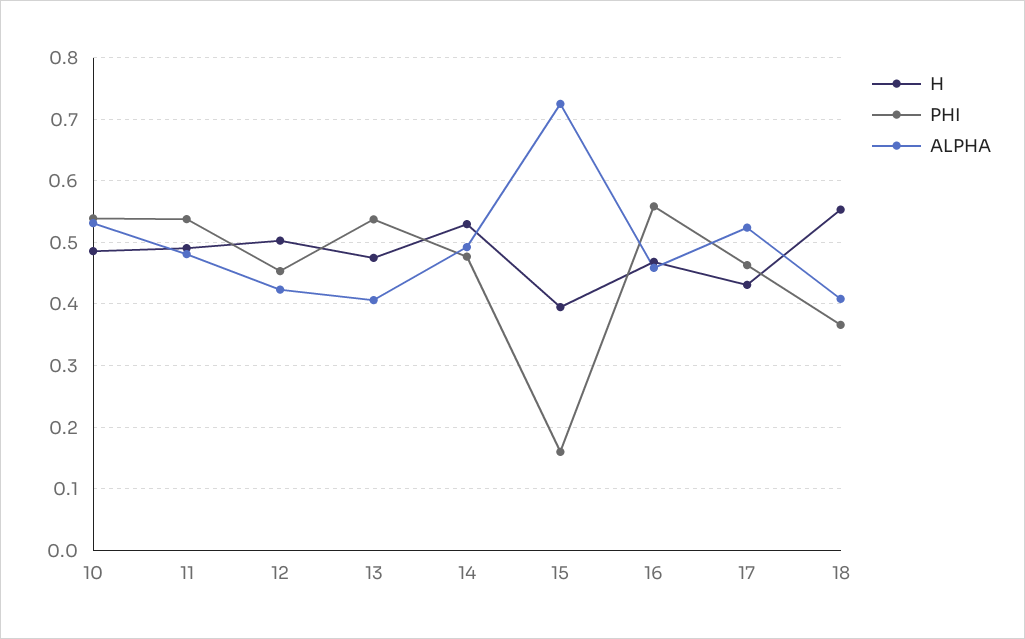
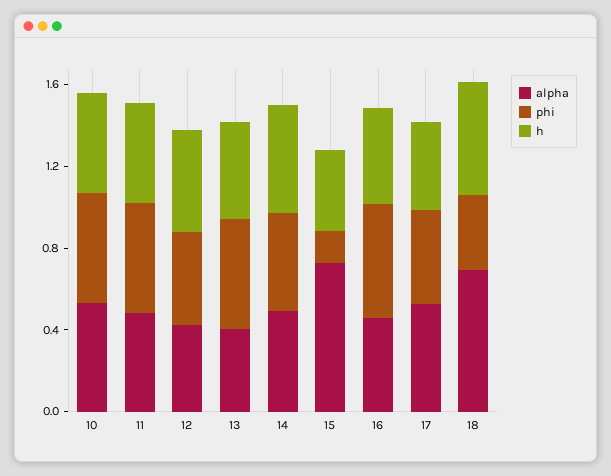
  {
    "H": {
      "10": 0.49,
      "11": 0.49,
      "12": 0.5,
      "13": 0.47,
      "14": 0.53,
      "15": 0.4,
      "16": 0.47,
      "17": 0.43,
      "18": 0.55
    },
    "PHI": {
      "10": 0.54,
      "11": 0.54,
      "12": 0.45,
      "13": 0.54,
      "14": 0.48,
      "15": 0.16,
      "16": 0.56,
      "17": 0.46,
      "18": 0.37
    },
    "ALPHA": {
      "10": 0.53,
      "11": 0.48,
      "12": 0.42,
      "13": 0.41,
      "14": 0.49,
      "15": 0.73,
      "16": 0.46,
      "17": 0.52,
-     "18": 0.41
+     "18": 0.7
    }
  }

